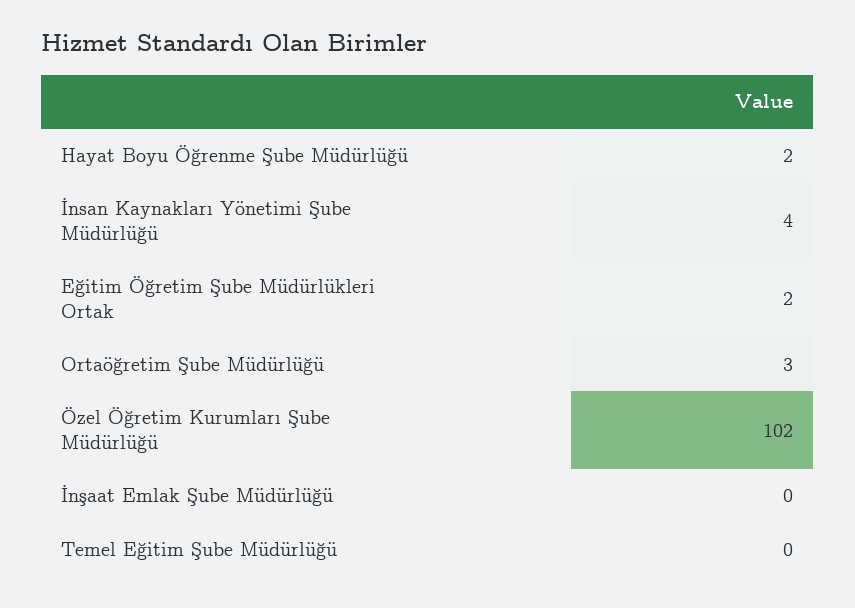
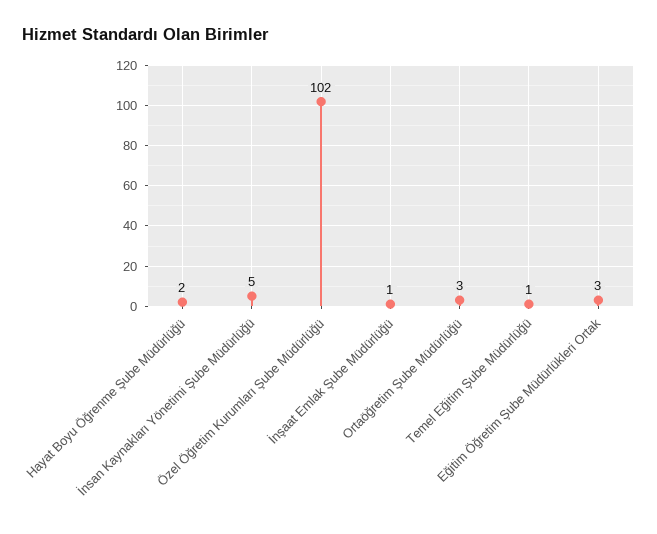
  {
    "Hayat Boyu Öğrenme Şube Müdürlüğü": 2,
-   "İnsan Kaynakları Yönetimi Şube Müdürlüğü": 4,
+   "İnsan Kaynakları Yönetimi Şube Müdürlüğü": 5,
-   "Eğitim Öğretim Şube Müdürlükleri Ortak": 2,
+   "Eğitim Öğretim Şube Müdürlükleri Ortak": 3,
    "Ortaöğretim Şube Müdürlüğü": 3,
    "Özel Öğretim Kurumları Şube Müdürlüğü": 102,
-   "İnşaat Emlak Şube Müdürlüğü": 0,
+   "İnşaat Emlak Şube Müdürlüğü": 1,
-   "Temel Eğitim Şube Müdürlüğü": 0
+   "Temel Eğitim Şube Müdürlüğü": 1
  }

